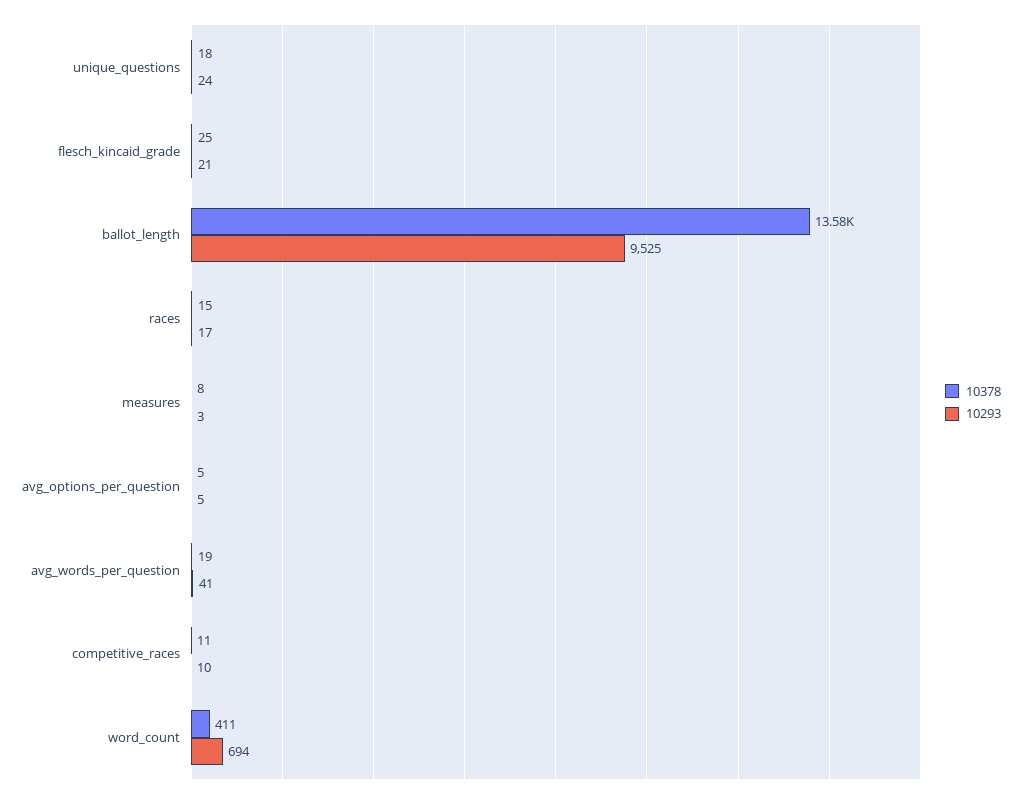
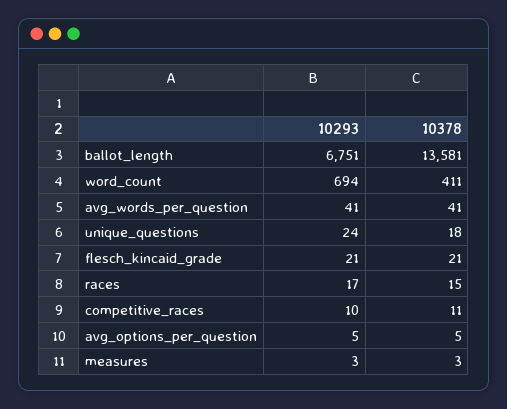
  {
    "10378": {
      "unique_questions": 18,
-     "flesch_kincaid_grade": 25,
+     "flesch_kincaid_grade": 21,
      "ballot_length": 13581,
      "races": 15,
-     "measures": 8,
+     "measures": 3,
      "avg_options_per_question": 5,
-     "avg_words_per_question": 19,
+     "avg_words_per_question": 41,
      "competitive_races": 11,
      "word_count": 411
    },
    "10293": {
      "unique_questions": 24,
      "flesch_kincaid_grade": 21,
-     "ballot_length": 9525,
+     "ballot_length": 6751,
      "races": 17,
      "measures": 3,
      "avg_options_per_question": 5,
      "avg_words_per_question": 41,
      "competitive_races": 10,
      "word_count": 694
    }
  }

